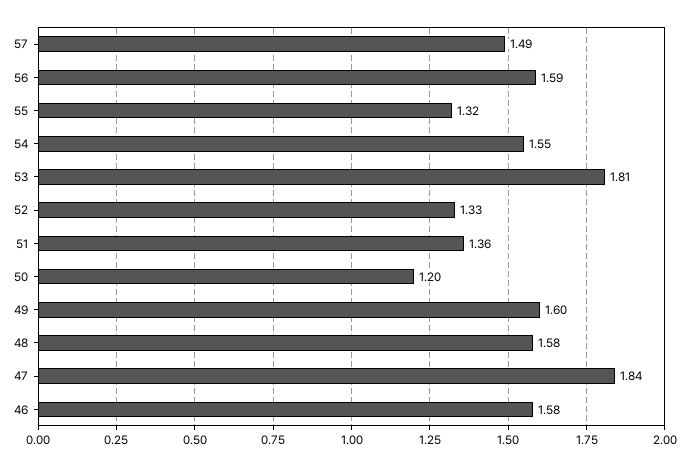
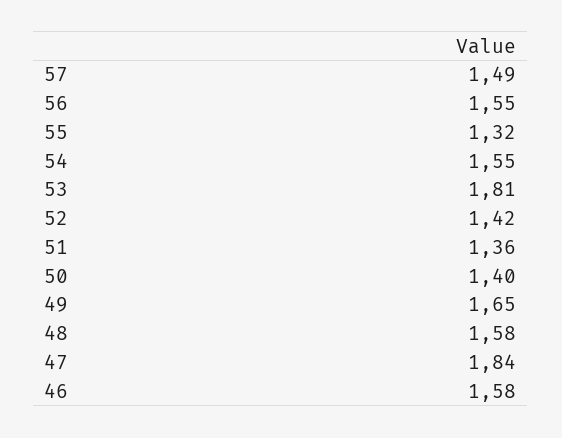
  {
    "57": 1.49,
-   "56": 1.59,
+   "56": 1.55,
    "55": 1.32,
    "54": 1.55,
    "53": 1.81,
-   "52": 1.33,
+   "52": 1.42,
    "51": 1.36,
-   "50": 1.2,
+   "50": 1.4,
-   "49": 1.6,
+   "49": 1.65,
    "48": 1.58,
    "47": 1.84,
    "46": 1.58
  }

